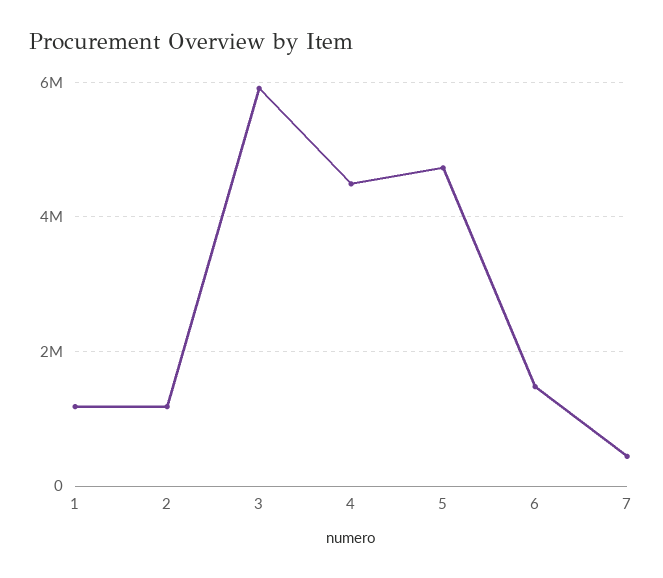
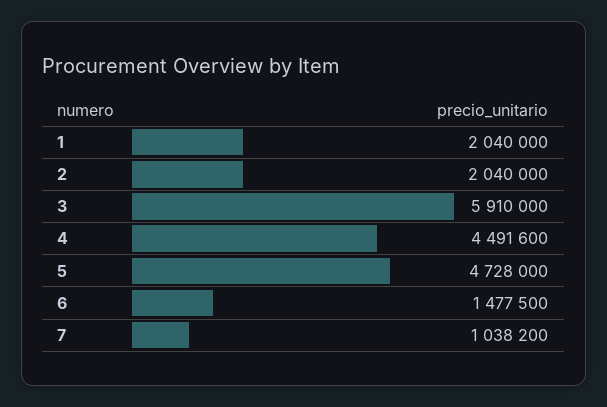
  {
-   "1": 1200000,
+   "1": 2040000,
-   "2": 1200000,
+   "2": 2040000,
    "3": 5910000,
    "4": 4491600,
    "5": 4728000,
    "6": 1477500,
-   "7": 400000
+   "7": 1038200
  }

